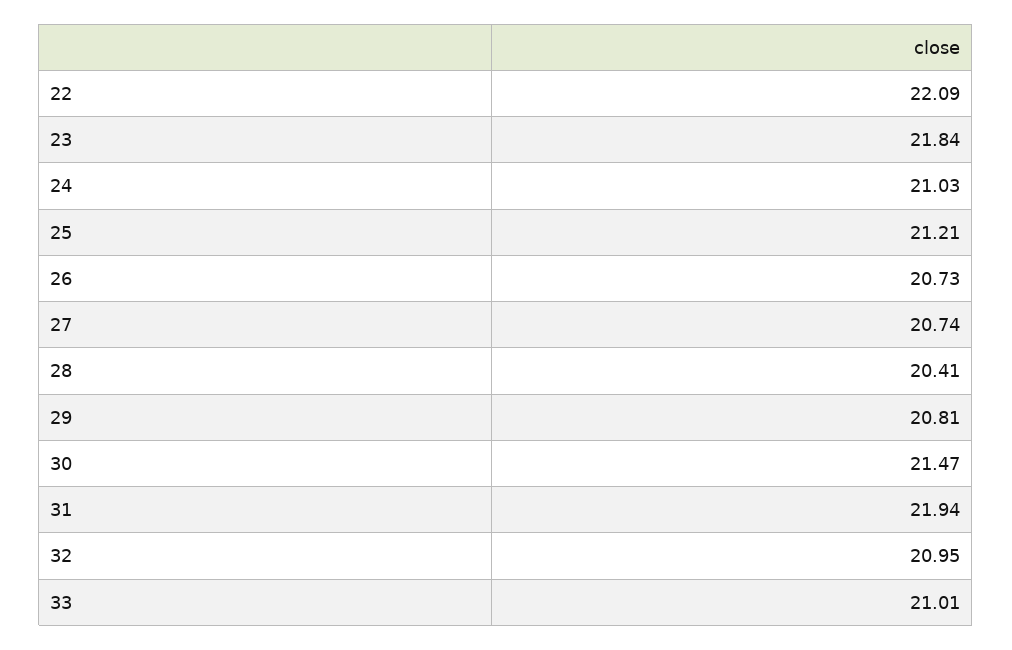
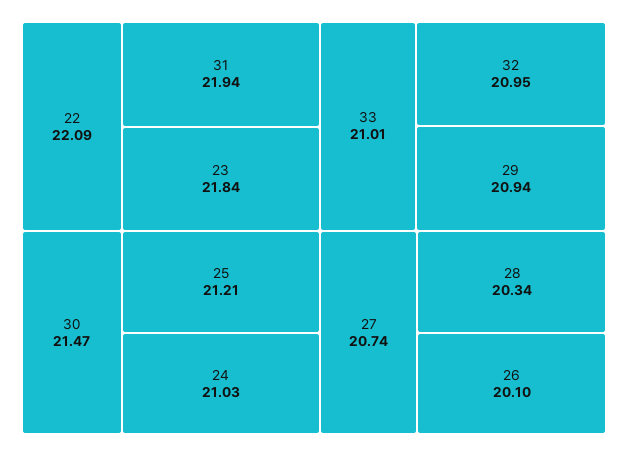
  {
    "22": 22.09,
    "23": 21.84,
    "24": 21.03,
    "25": 21.21,
-   "26": 20.73,
+   "26": 20.1,
    "27": 20.74,
-   "28": 20.41,
+   "28": 20.34,
-   "29": 20.81,
+   "29": 20.94,
    "30": 21.47,
    "31": 21.94,
    "32": 20.95,
    "33": 21.01
  }

